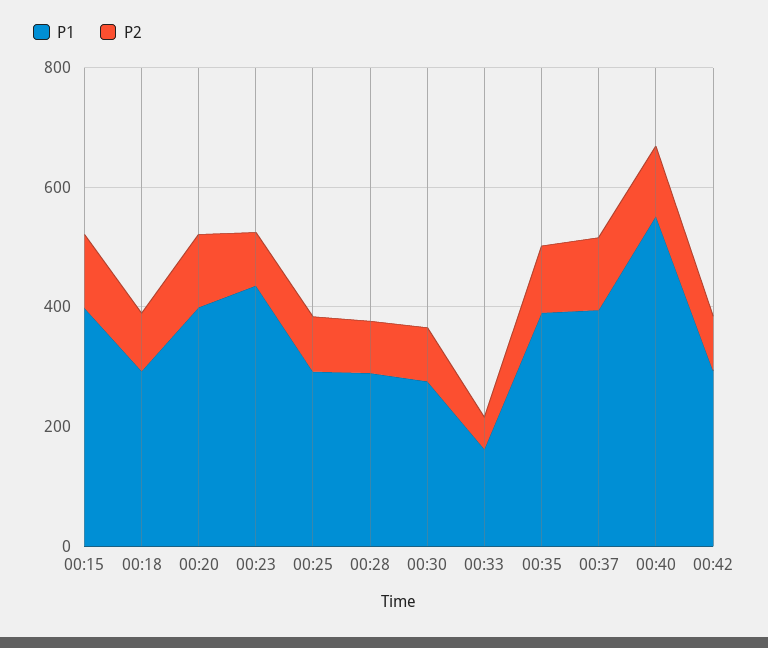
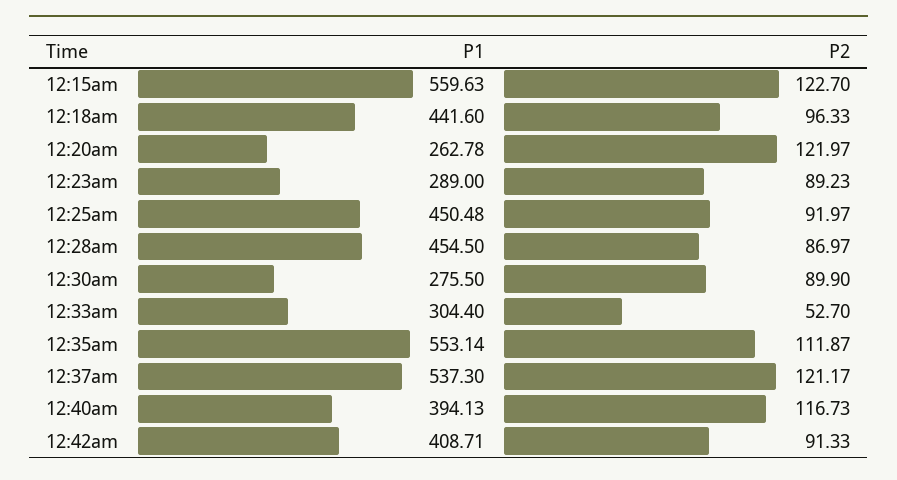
  {
    "P1": {
-     "00:15": 400,
+     "00:15": 559.63,
-     "00:18": 300,
+     "00:18": 441.6,
-     "00:20": 400,
+     "00:20": 262.78,
-     "00:23": 450,
+     "00:23": 289,
-     "00:25": 300,
+     "00:25": 450.48,
-     "00:28": 300,
+     "00:28": 454.5,
      "00:30": 275.5,
-     "00:33": 150,
+     "00:33": 304.4,
-     "00:35": 400,
+     "00:35": 553.14,
-     "00:37": 400,
+     "00:37": 537.3,
-     "00:40": 550,
+     "00:40": 394.13,
-     "00:42": 300
+     "00:42": 408.71
    },
    "P2": {
      "00:15": 122.7,
      "00:18": 96.33,
      "00:20": 121.97,
      "00:23": 89.23,
      "00:25": 91.97,
      "00:28": 86.97,
      "00:30": 89.9,
      "00:33": 52.7,
      "00:35": 111.87,
      "00:37": 121.17,
      "00:40": 116.73,
      "00:42": 91.33
    }
  }

